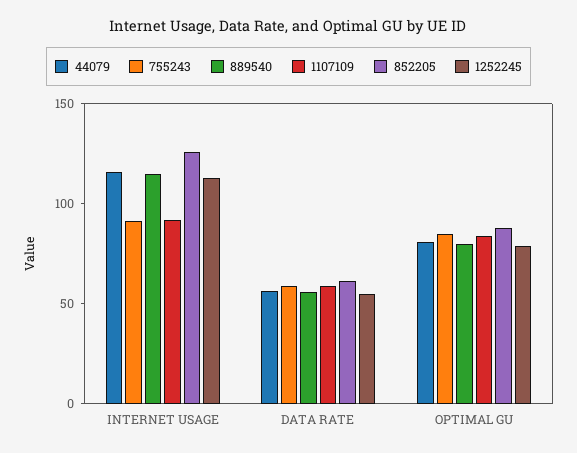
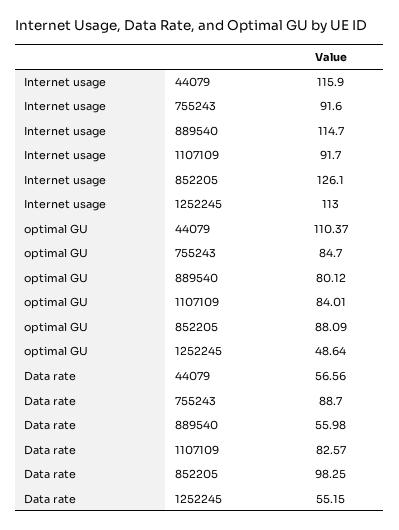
  {
    "44079": {
      "INTERNET USAGE": 115.9,
      "DATA RATE": 56.56,
-     "OPTIMAL GU": 80
+     "OPTIMAL GU": 110.37
    },
    "755243": {
      "INTERNET USAGE": 91.6,
-     "DATA RATE": 60,
+     "DATA RATE": 88.7,
      "OPTIMAL GU": 84.7
    },
    "889540": {
      "INTERNET USAGE": 114.7,
      "DATA RATE": 55.98,
      "OPTIMAL GU": 80.12
    },
    "1107109": {
      "INTERNET USAGE": 91.7,
-     "DATA RATE": 60,
+     "DATA RATE": 82.57,
      "OPTIMAL GU": 84.01
    },
    "852205": {
      "INTERNET USAGE": 126.1,
-     "DATA RATE": 60,
+     "DATA RATE": 98.25,
      "OPTIMAL GU": 88.09
    },
    "1252245": {
      "INTERNET USAGE": 113,
      "DATA RATE": 55.15,
-     "OPTIMAL GU": 80
+     "OPTIMAL GU": 48.64
    }
  }

